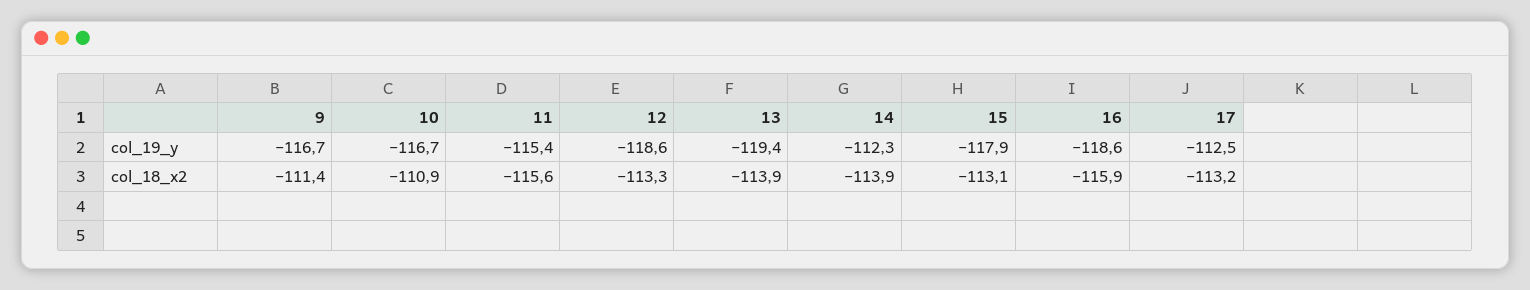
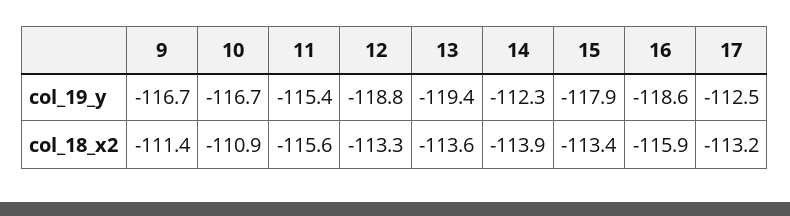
  {
    "9": {
      "col_19_y": -116.7,
      "col_18_x2": -111.4
    },
    "10": {
      "col_19_y": -116.7,
      "col_18_x2": -110.9
    },
    "11": {
      "col_19_y": -115.4,
      "col_18_x2": -115.6
    },
    "12": {
-     "col_19_y": -118.6,
+     "col_19_y": -118.8,
      "col_18_x2": -113.3
    },
    "13": {
      "col_19_y": -119.4,
-     "col_18_x2": -113.9
+     "col_18_x2": -113.6
    },
    "14": {
      "col_19_y": -112.3,
      "col_18_x2": -113.9
    },
    "15": {
      "col_19_y": -117.9,
-     "col_18_x2": -113.1
+     "col_18_x2": -113.4
    },
    "16": {
      "col_19_y": -118.6,
      "col_18_x2": -115.9
    },
    "17": {
      "col_19_y": -112.5,
      "col_18_x2": -113.2
    }
  }

